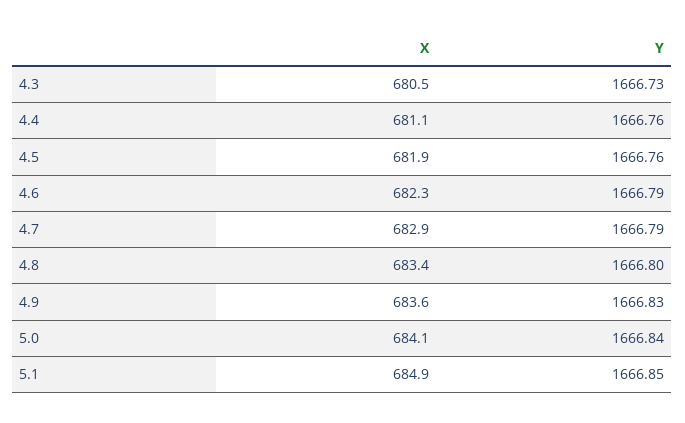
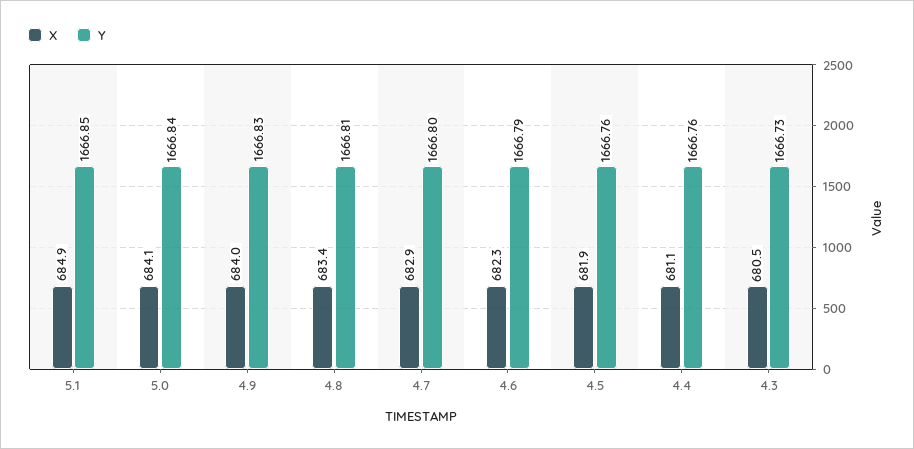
  {
    "X": {
      "4.3": 680.5,
      "4.4": 681.1,
      "4.5": 681.9,
      "4.6": 682.3,
      "4.7": 682.9,
      "4.8": 683.4,
-     "4.9": 683.6,
+     "4.9": 684,
      "5.0": 684.1,
      "5.1": 684.9
    },
    "Y": {
      "4.3": 1666.73,
      "4.4": 1666.76,
      "4.5": 1666.76,
      "4.6": 1666.79,
-     "4.7": 1666.79,
+     "4.7": 1666.8,
-     "4.8": 1666.8,
+     "4.8": 1666.81,
      "4.9": 1666.83,
      "5.0": 1666.84,
      "5.1": 1666.85
    }
  }

